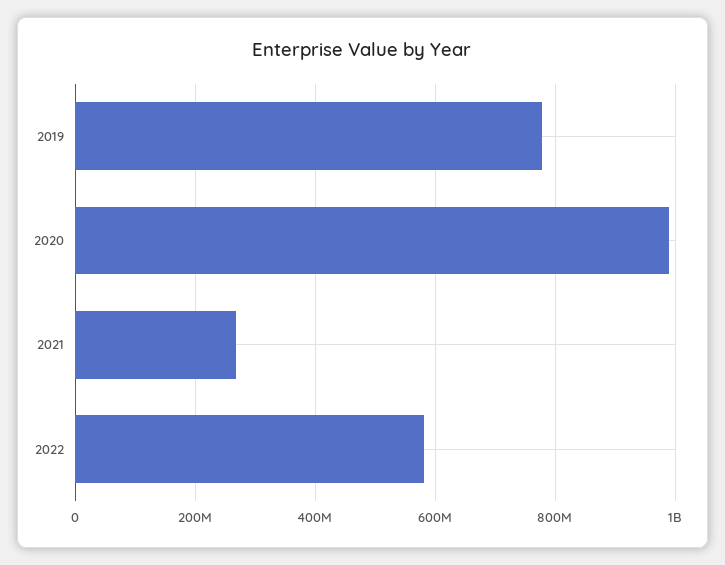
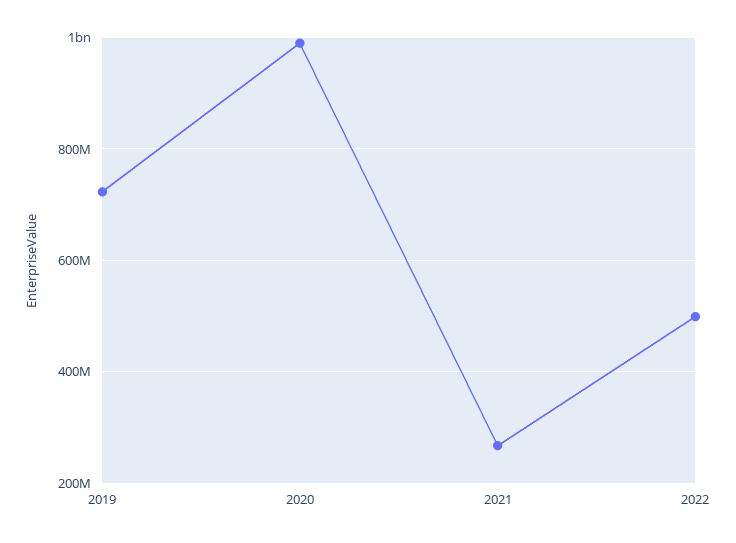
  {
-   "2019": 780000000,
+   "2019": 720000000,
    "2020": 980000000,
    "2021": 260000000,
-   "2022": 580000000
+   "2022": 500000000
  }

